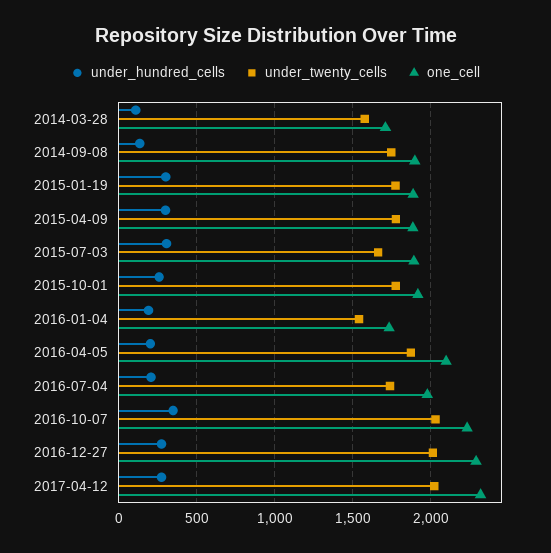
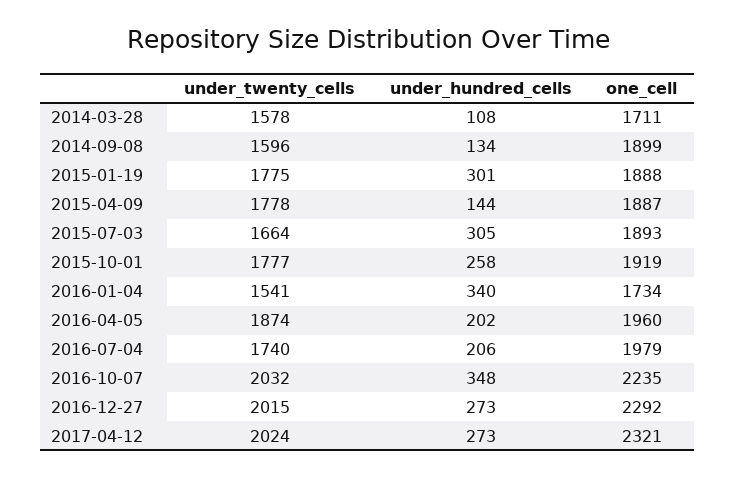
  {
    "under_hundred_cells": {
      "2014-03-28": 108,
      "2014-09-08": 134,
      "2015-01-19": 301,
-     "2015-04-09": 300,
+     "2015-04-09": 144,
      "2015-07-03": 305,
      "2015-10-01": 258,
-     "2016-01-04": 200,
+     "2016-01-04": 340,
      "2016-04-05": 202,
      "2016-07-04": 206,
      "2016-10-07": 348,
      "2016-12-27": 273,
      "2017-04-12": 273
    },
    "under_twenty_cells": {
      "2014-03-28": 1578,
-     "2014-09-08": 1750,
+     "2014-09-08": 1596,
      "2015-01-19": 1775,
      "2015-04-09": 1778,
      "2015-07-03": 1664,
      "2015-10-01": 1777,
      "2016-01-04": 1541,
      "2016-04-05": 1874,
      "2016-07-04": 1740,
      "2016-10-07": 2032,
      "2016-12-27": 2015,
      "2017-04-12": 2024
    },
    "one_cell": {
      "2014-03-28": 1711,
      "2014-09-08": 1899,
      "2015-01-19": 1888,
      "2015-04-09": 1887,
      "2015-07-03": 1893,
      "2015-10-01": 1919,
      "2016-01-04": 1734,
-     "2016-04-05": 2100,
+     "2016-04-05": 1960,
      "2016-07-04": 1979,
      "2016-10-07": 2235,
      "2016-12-27": 2292,
      "2017-04-12": 2321
    }
  }

